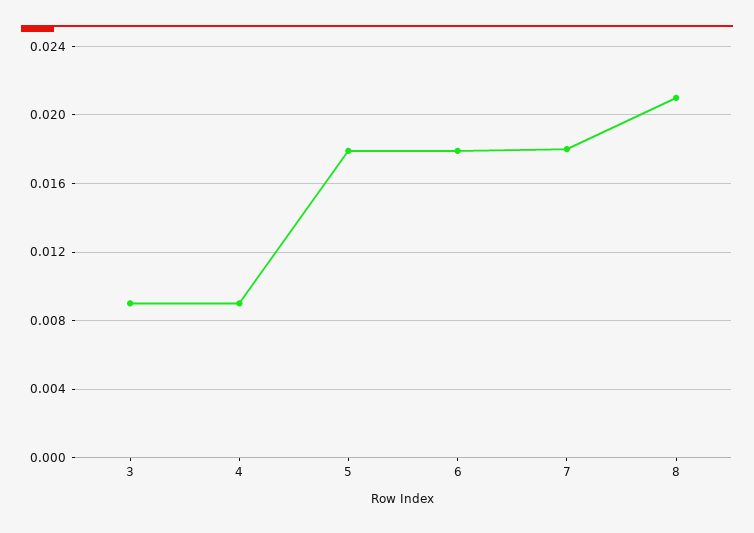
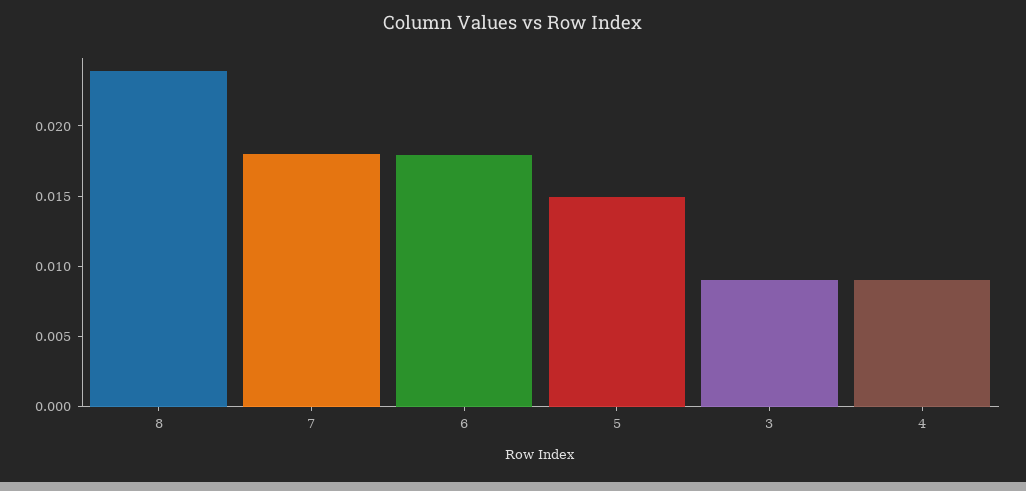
  {
    "3": 0.009,
    "4": 0.009,
-   "5": 0.018,
+   "5": 0.015,
    "6": 0.018,
    "7": 0.018,
-   "8": 0.021
+   "8": 0.024
  }

